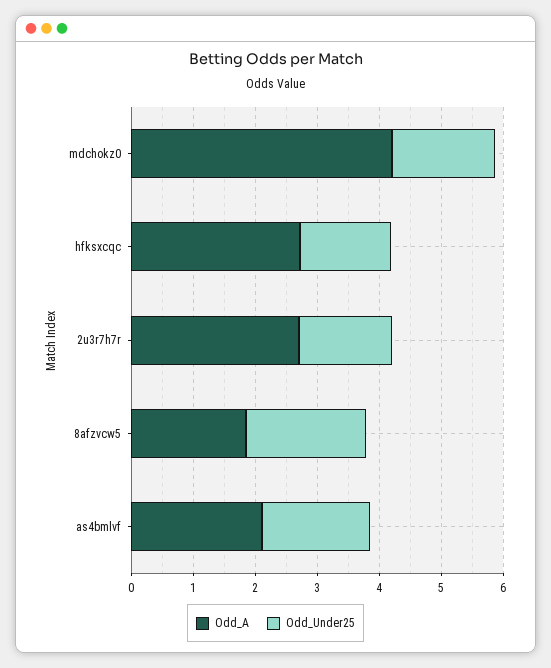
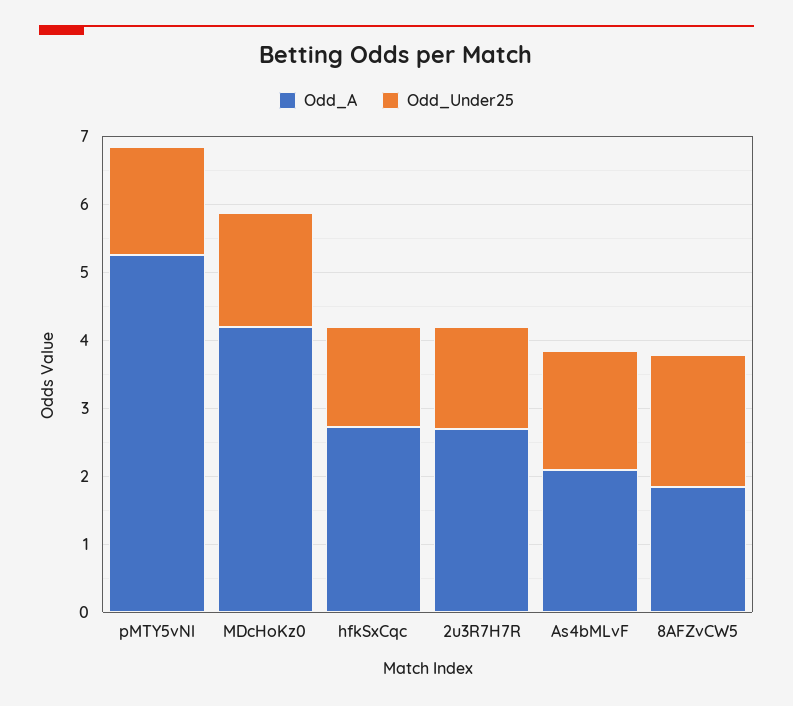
  {
    "Odd_A": {
      "mdchokz0": 4.2,
      "hfksxcqc": 2.8,
      "2u3r7h7r": 2.8,
      "8afzvcw5": 1.8,
-     "as4bmlvf": 2.2
+     "as4bmlvf": 2.2,
+     "pMTY5vNl": 5.2
    },
    "Odd_Under25": {
      "mdchokz0": 1.6,
      "hfksxcqc": 1.4,
      "2u3r7h7r": 1.6,
      "8afzvcw5": 2,
-     "as4bmlvf": 1.8
+     "as4bmlvf": 1.8,
+     "pMTY5vNl": 1.6
    }
  }

